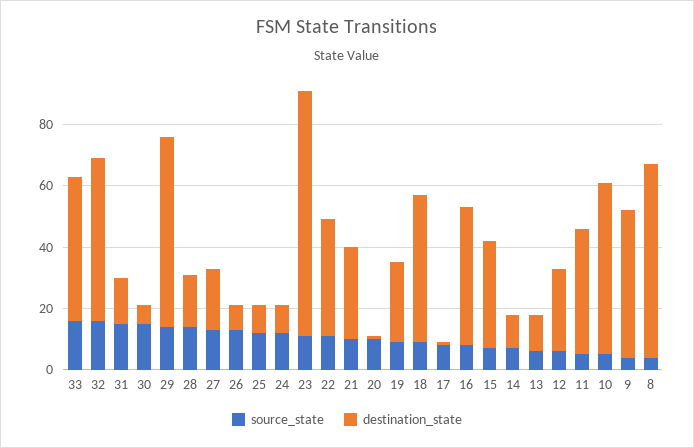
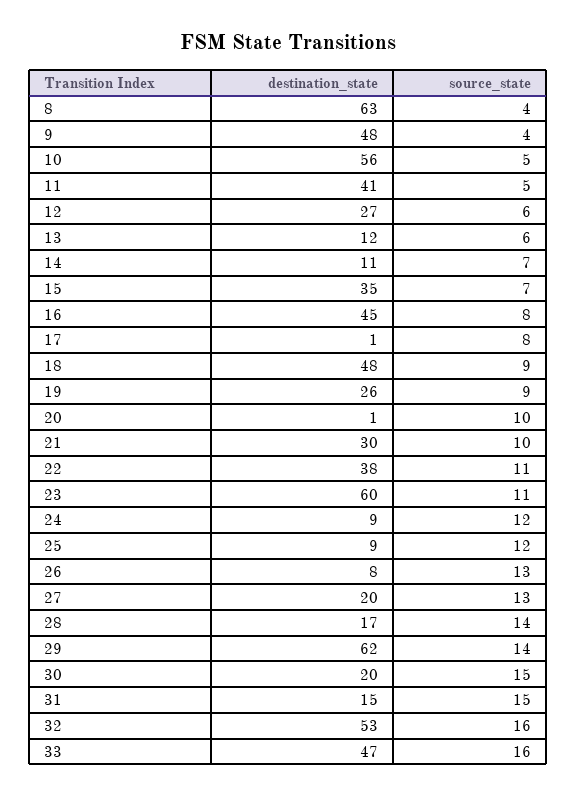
  {
    "source_state": {
      "33": 16,
      "32": 16,
      "31": 15,
      "30": 15,
      "29": 14,
      "28": 14,
      "27": 13,
      "26": 13,
      "25": 12,
      "24": 12,
      "23": 11,
      "22": 11,
      "21": 10,
      "20": 10,
      "19": 9,
      "18": 9,
      "17": 8,
      "16": 8,
      "15": 7,
      "14": 7,
      "13": 6,
      "12": 6,
      "11": 5,
      "10": 5,
      "9": 4,
      "8": 4
    },
    "destination_state": {
      "33": 47,
      "32": 53,
      "31": 15,
-     "30": 5,
+     "30": 20,
      "29": 62,
      "28": 17,
      "27": 20,
      "26": 8,
      "25": 9,
      "24": 9,
-     "23": 80,
+     "23": 60,
      "22": 38,
      "21": 30,
      "20": 1,
      "19": 26,
      "18": 48,
      "17": 1,
      "16": 45,
      "15": 35,
      "14": 11,
      "13": 12,
      "12": 27,
      "11": 41,
      "10": 56,
      "9": 48,
      "8": 63
    }
  }

